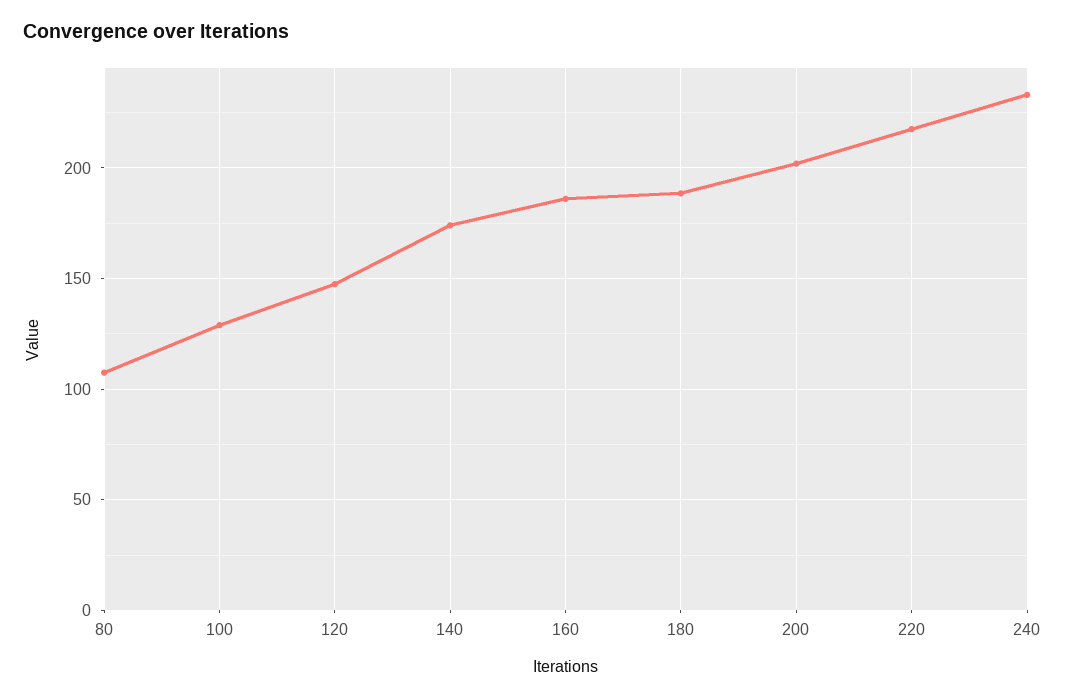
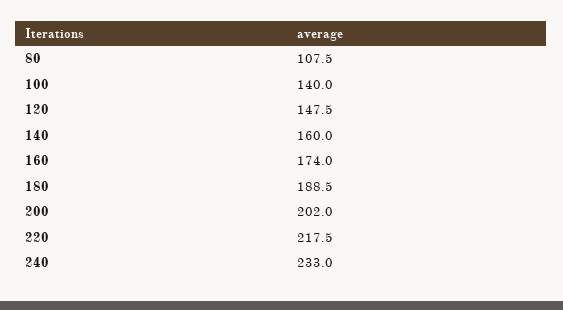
  {
    "80": 107.5,
-   "100": 130,
+   "100": 140,
    "120": 147.5,
-   "140": 175,
+   "140": 160,
-   "160": 185,
+   "160": 174,
    "180": 188.5,
    "200": 202,
    "220": 217.5,
    "240": 233
  }

